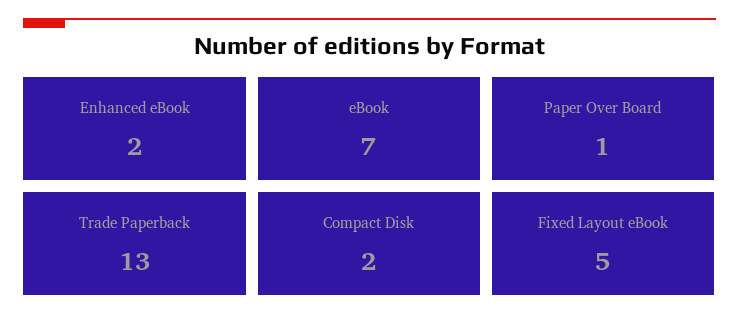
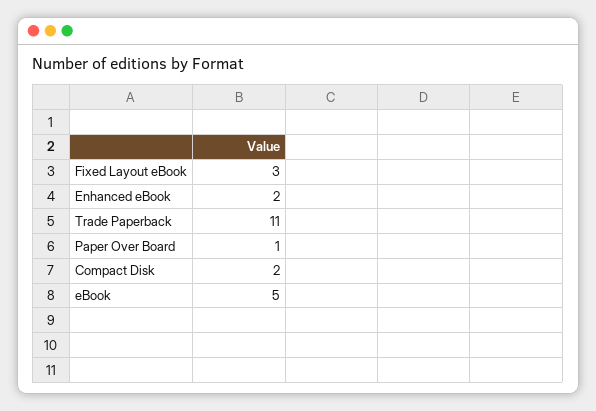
  {
    "Enhanced eBook": 2,
-   "eBook": 7,
+   "eBook": 5,
    "Paper Over Board": 1,
-   "Trade Paperback": 13,
+   "Trade Paperback": 11,
    "Compact Disk": 2,
-   "Fixed Layout eBook": 5
+   "Fixed Layout eBook": 3
  }

